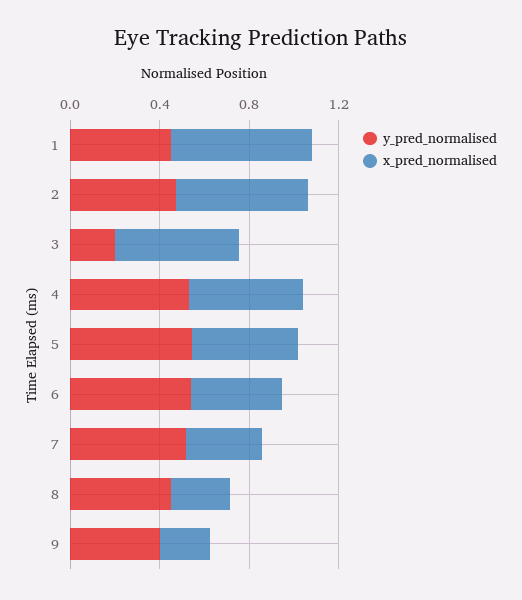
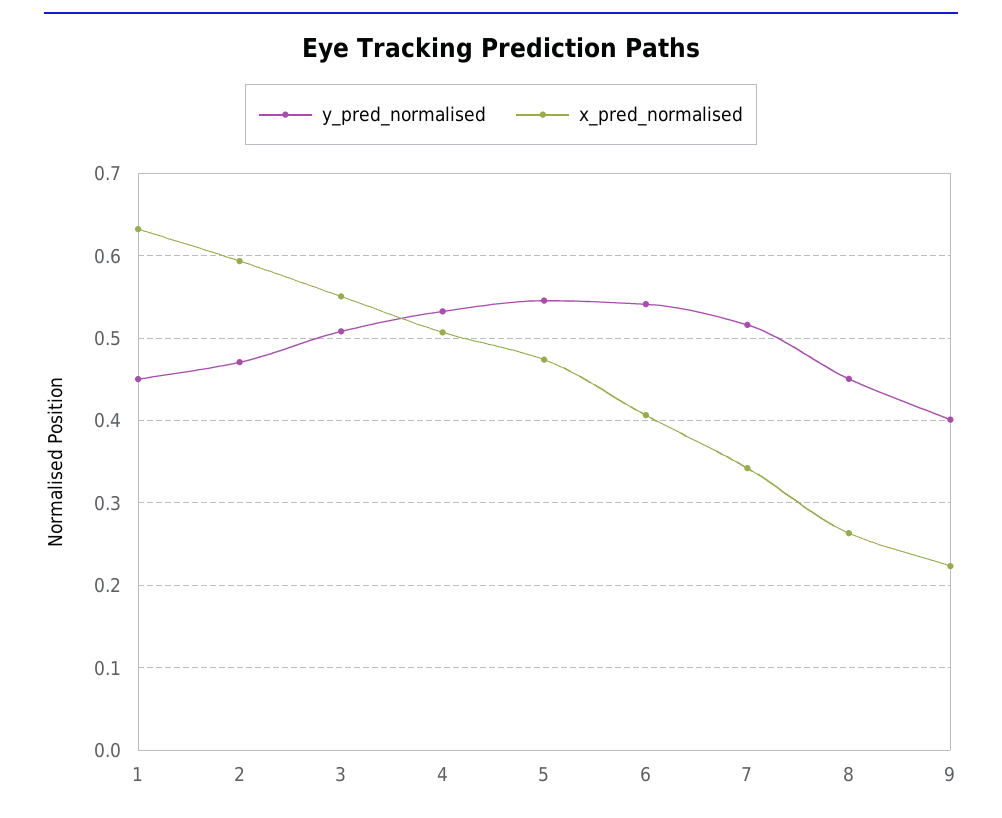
  {
    "y_pred_normalised": {
      "1": 0.45,
      "2": 0.47,
-     "3": 0.2,
+     "3": 0.51,
      "4": 0.53,
      "5": 0.55,
      "6": 0.54,
      "7": 0.52,
      "8": 0.45,
      "9": 0.4
    },
    "x_pred_normalised": {
      "1": 0.63,
      "2": 0.59,
      "3": 0.55,
      "4": 0.51,
      "5": 0.47,
      "6": 0.41,
      "7": 0.34,
      "8": 0.26,
      "9": 0.22
    }
  }

